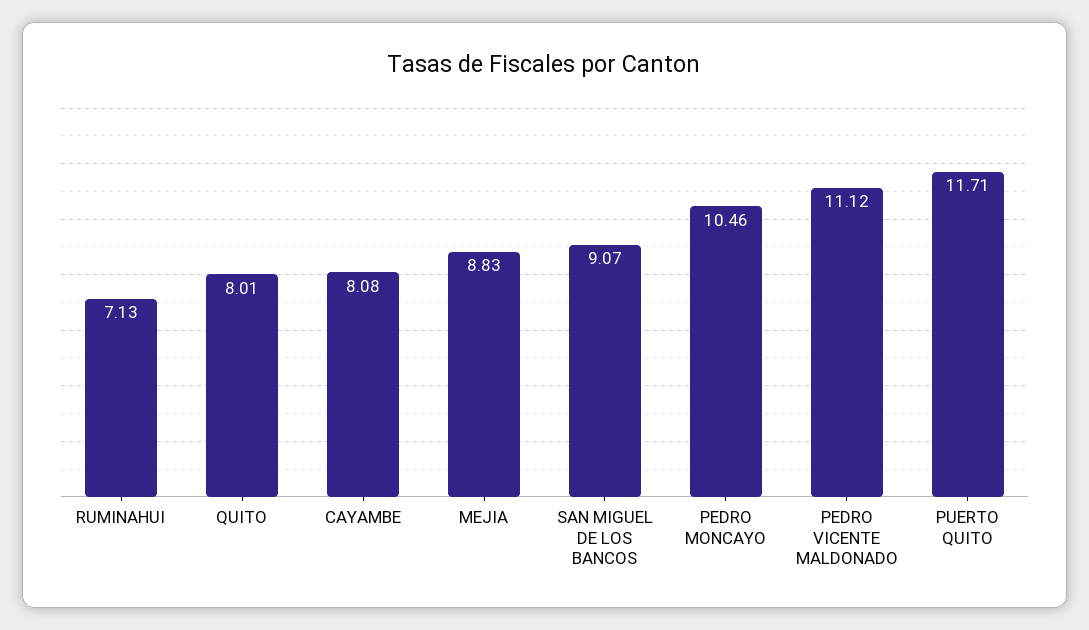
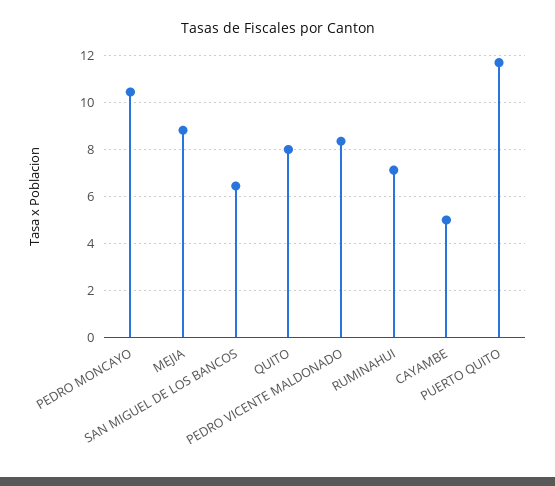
  {
    "RUMINAHUI": 7.13,
    "QUITO": 8.01,
-   "CAYAMBE": 8.08,
+   "CAYAMBE": 5,
    "MEJIA": 8.83,
-   "SAN MIGUEL DE LOS BANCOS": 9.07,
+   "SAN MIGUEL DE LOS BANCOS": 6.5,
    "PEDRO MONCAYO": 10.46,
-   "PEDRO VICENTE MALDONADO": 11.12,
+   "PEDRO VICENTE MALDONADO": 8.5,
    "PUERTO QUITO": 11.71
  }

